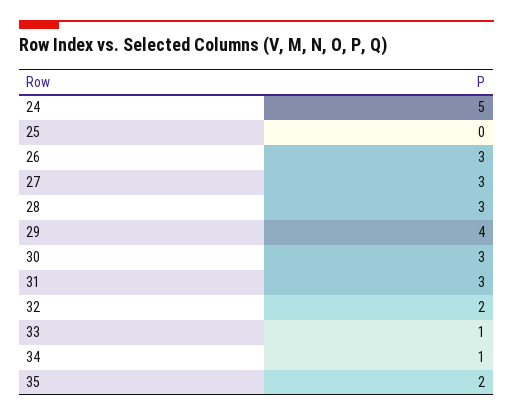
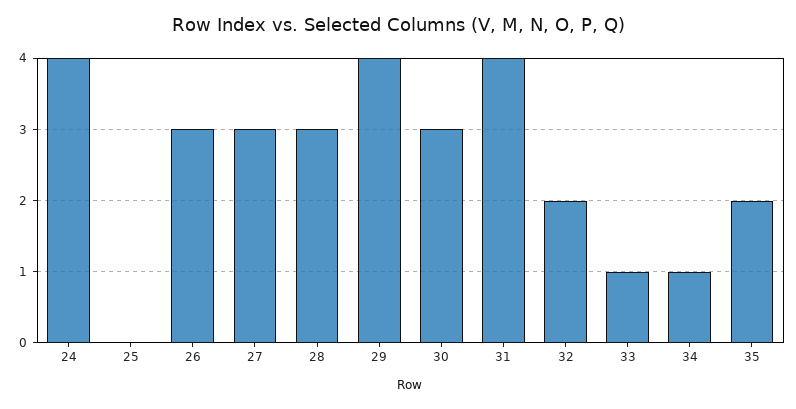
  {
-   "24": 5,
+   "24": 4,
    "25": 0,
    "26": 3,
    "27": 3,
    "28": 3,
    "29": 4,
    "30": 3,
-   "31": 3,
+   "31": 4,
    "32": 2,
    "33": 1,
    "34": 1,
    "35": 2
  }

